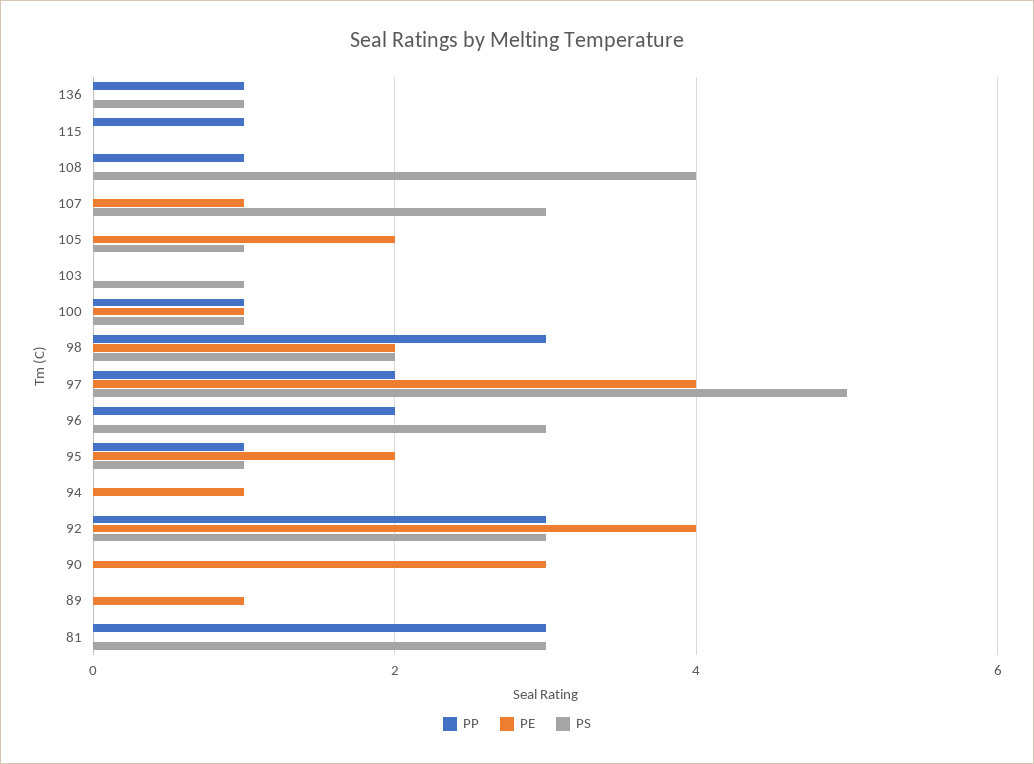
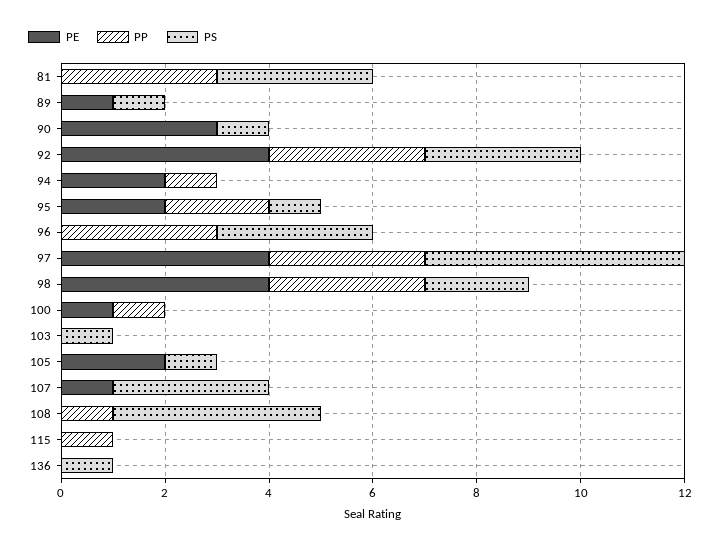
  {
    "PP": {
-     "136": 1,
+     "136": 0,
      "115": 1,
      "108": 1,
      "107": 0,
      "105": 0,
      "103": 0,
      "100": 1,
      "98": 3,
-     "97": 2,
+     "97": 3,
-     "96": 2,
+     "96": 3,
-     "95": 1,
+     "95": 2,
-     "94": 0,
+     "94": 1,
      "92": 3,
      "90": 0,
      "89": 0,
      "81": 3
    },
    "PE": {
      "136": 0,
      "115": 0,
      "108": 0,
      "107": 1,
      "105": 2,
      "103": 0,
      "100": 1,
-     "98": 2,
+     "98": 4,
      "97": 4,
      "96": 0,
      "95": 2,
-     "94": 1,
+     "94": 2,
      "92": 4,
      "90": 3,
      "89": 1,
      "81": 0
    },
    "PS": {
      "136": 1,
      "115": 0,
      "108": 4,
      "107": 3,
      "105": 1,
      "103": 1,
-     "100": 1,
+     "100": 0,
      "98": 2,
      "97": 5,
      "96": 3,
      "95": 1,
      "94": 0,
      "92": 3,
-     "90": 0,
+     "90": 1,
-     "89": 0,
+     "89": 1,
      "81": 3
    }
  }

